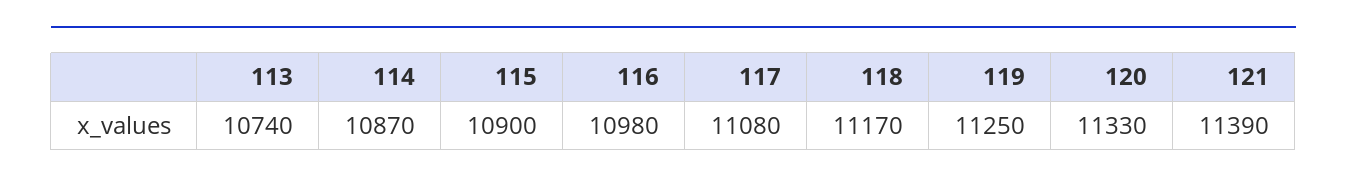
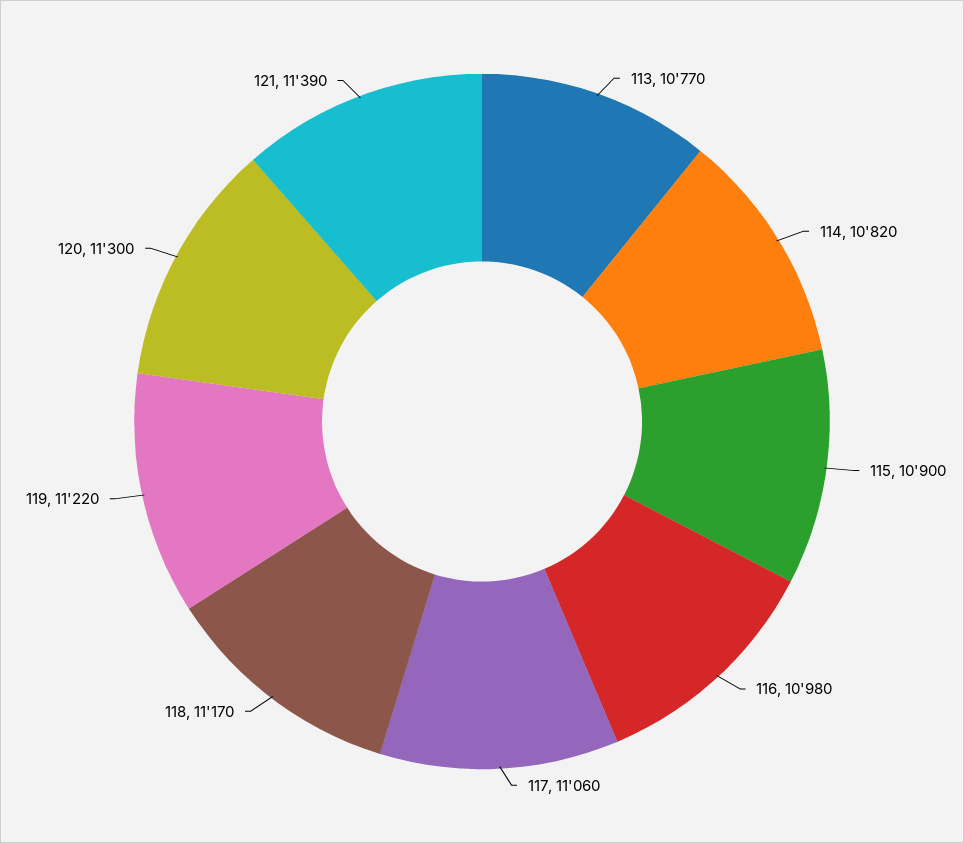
  {
-   "113": 10740,
+   "113": 10770,
-   "114": 10870,
+   "114": 10820,
    "115": 10900,
    "116": 10980,
-   "117": 11080,
+   "117": 11060,
    "118": 11170,
-   "119": 11250,
+   "119": 11220,
-   "120": 11330,
+   "120": 11300,
    "121": 11390
  }

